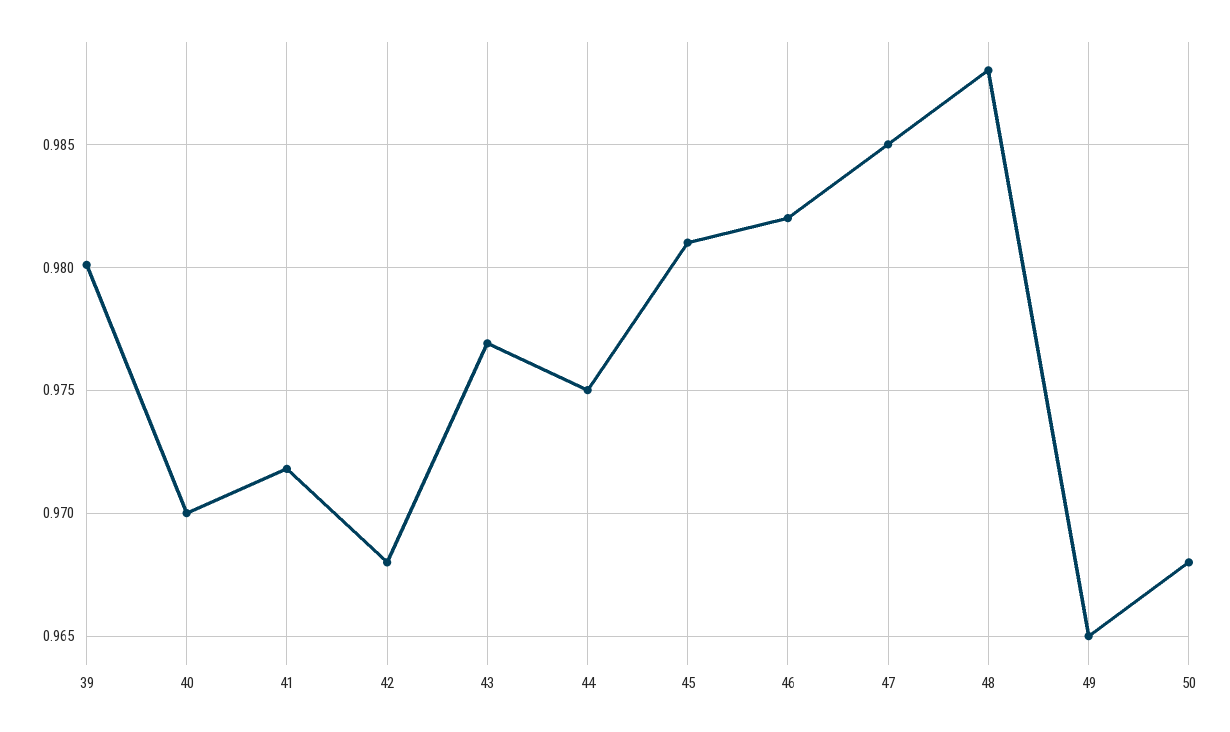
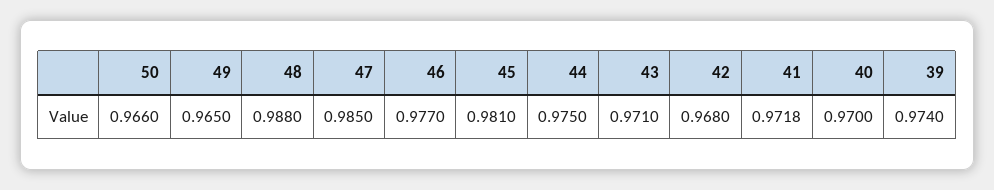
  {
-   "39": 0.98,
+   "39": 0.974,
    "40": 0.97,
    "41": 0.9718,
    "42": 0.968,
-   "43": 0.977,
+   "43": 0.971,
    "44": 0.975,
    "45": 0.981,
-   "46": 0.982,
+   "46": 0.977,
    "47": 0.985,
    "48": 0.988,
    "49": 0.965,
-   "50": 0.968
+   "50": 0.966
  }

